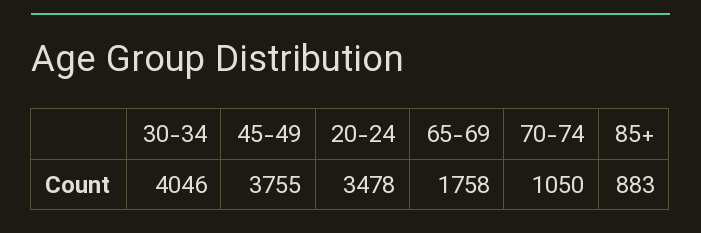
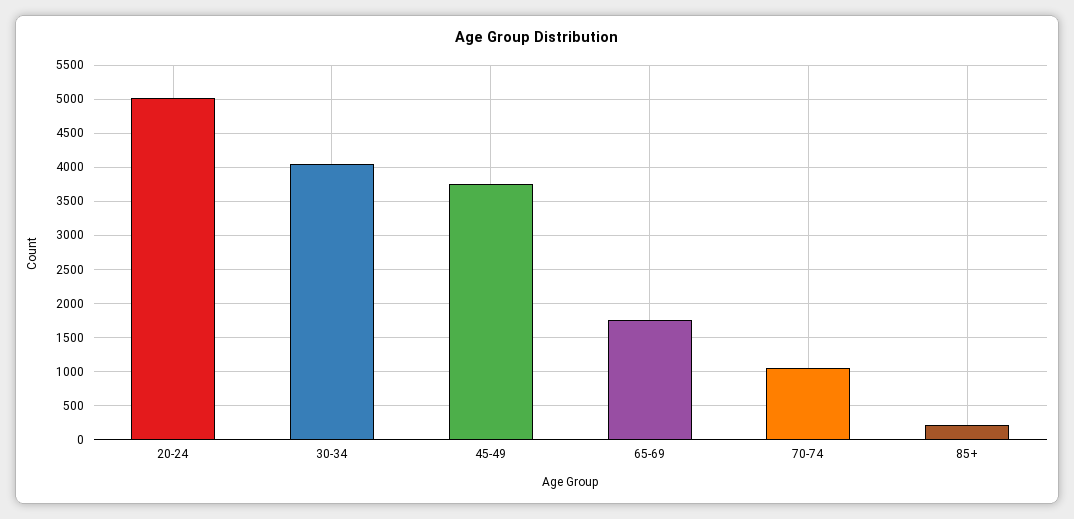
  {
    "30-34": 4046,
    "45-49": 3755,
-   "20-24": 3478,
+   "20-24": 5000,
    "65-69": 1758,
    "70-74": 1050,
-   "85+": 883
+   "85+": 200
  }

